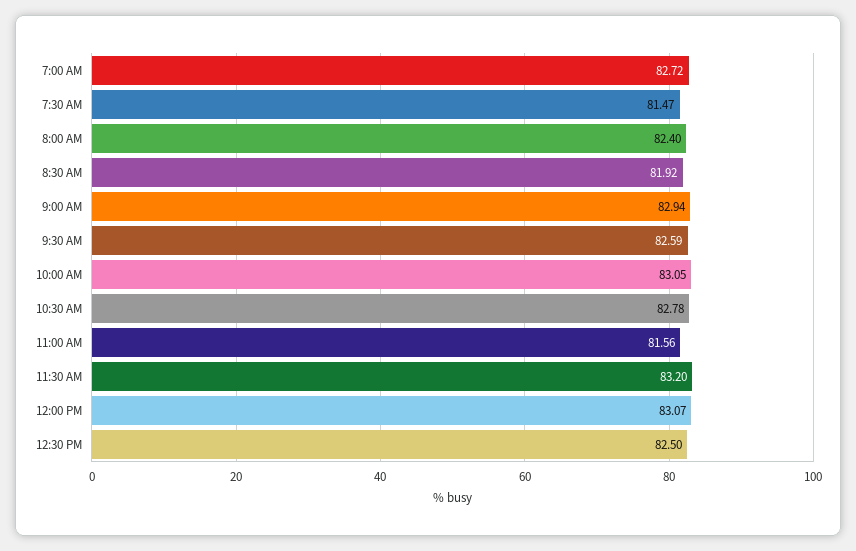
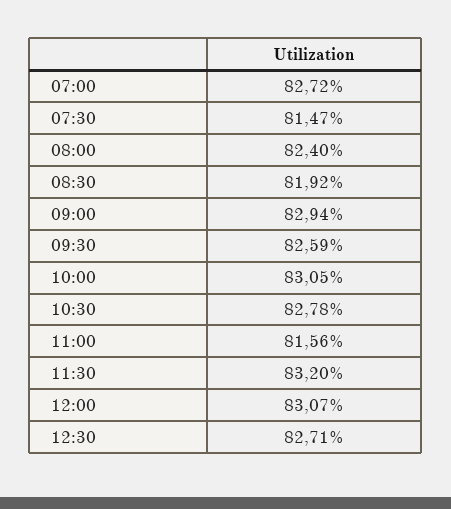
  {
    "7:00 AM": 82.72,
    "7:30 AM": 81.47,
    "8:00 AM": 82.4,
    "8:30 AM": 81.92,
    "9:00 AM": 82.94,
    "9:30 AM": 82.59,
    "10:00 AM": 83.05,
    "10:30 AM": 82.78,
    "11:00 AM": 81.56,
    "11:30 AM": 83.2,
    "12:00 PM": 83.07,
-   "12:30 PM": 82.5
+   "12:30 PM": 82.71
  }

